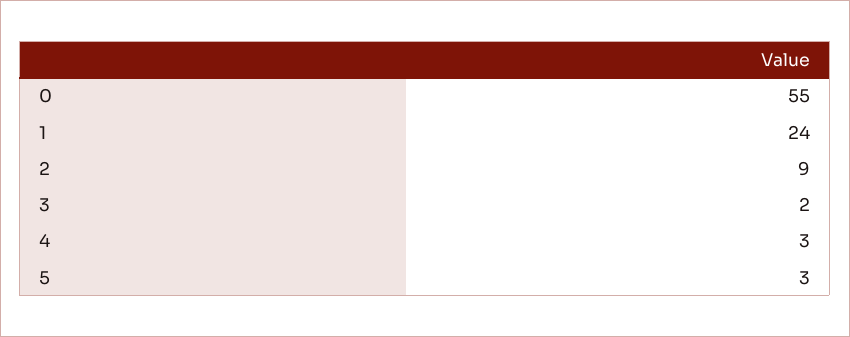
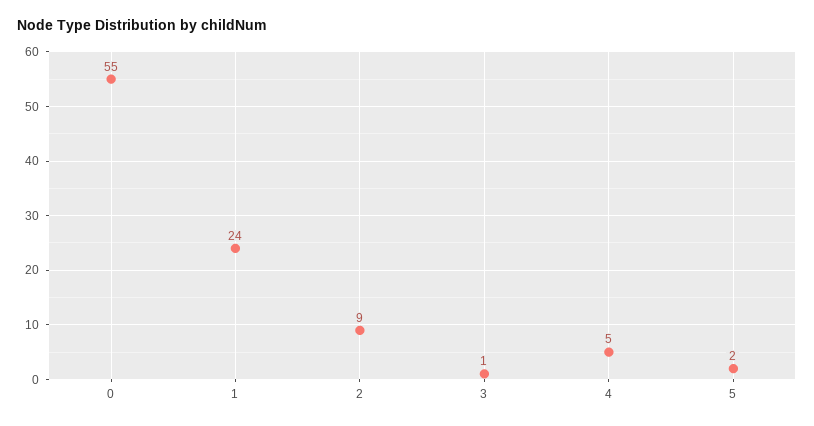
  {
    "0": 55,
    "1": 24,
    "2": 9,
-   "3": 2,
+   "3": 1,
-   "4": 3,
+   "4": 5,
-   "5": 3
+   "5": 2
  }

